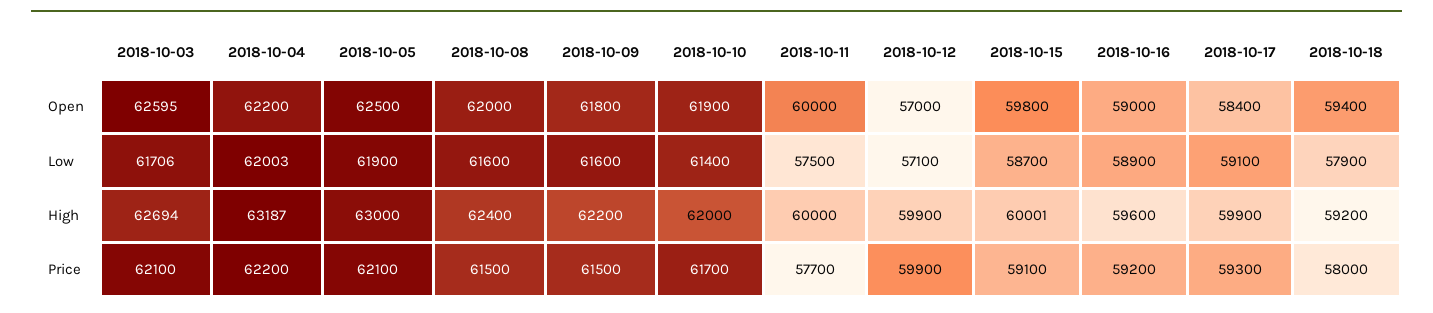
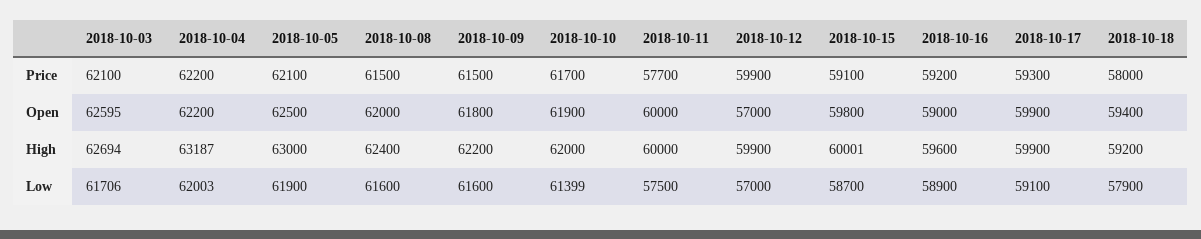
  {
    "2018-10-03": {
      "Open": 62595,
      "Low": 61706,
      "High": 62694,
      "Price": 62100
    },
    "2018-10-04": {
      "Open": 62200,
      "Low": 62003,
      "High": 63187,
      "Price": 62200
    },
    "2018-10-05": {
      "Open": 62500,
      "Low": 61900,
      "High": 63000,
      "Price": 62100
    },
    "2018-10-08": {
      "Open": 62000,
      "Low": 61600,
      "High": 62400,
      "Price": 61500
    },
    "2018-10-09": {
      "Open": 61800,
      "Low": 61600,
      "High": 62200,
      "Price": 61500
    },
    "2018-10-10": {
      "Open": 61900,
-     "Low": 61400,
+     "Low": 61399,
      "High": 62000,
      "Price": 61700
    },
    "2018-10-11": {
      "Open": 60000,
      "Low": 57500,
      "High": 60000,
      "Price": 57700
    },
    "2018-10-12": {
      "Open": 57000,
-     "Low": 57100,
+     "Low": 57000,
      "High": 59900,
      "Price": 59900
    },
    "2018-10-15": {
      "Open": 59800,
      "Low": 58700,
      "High": 60001,
      "Price": 59100
    },
    "2018-10-16": {
      "Open": 59000,
      "Low": 58900,
      "High": 59600,
      "Price": 59200
    },
    "2018-10-17": {
-     "Open": 58400,
+     "Open": 59900,
      "Low": 59100,
      "High": 59900,
      "Price": 59300
    },
    "2018-10-18": {
      "Open": 59400,
      "Low": 57900,
      "High": 59200,
      "Price": 58000
    }
  }

